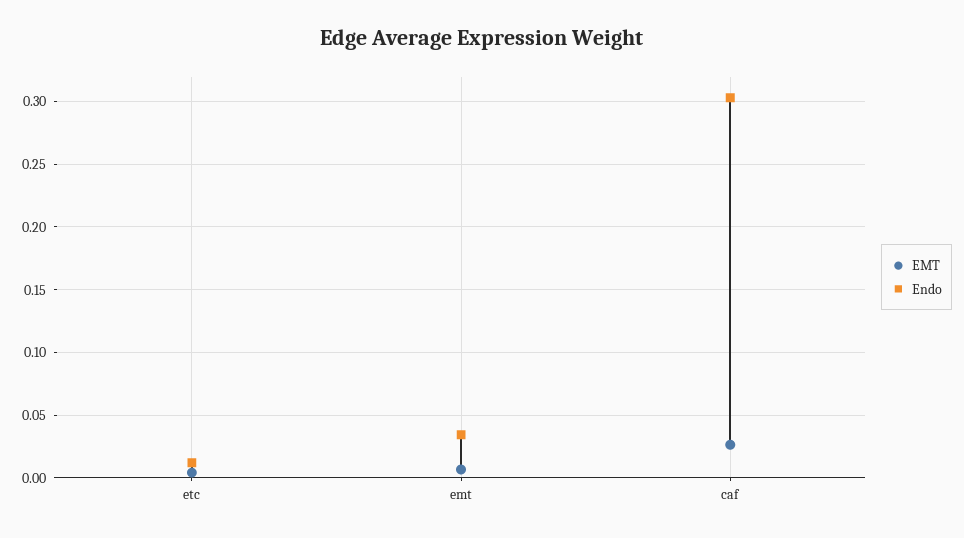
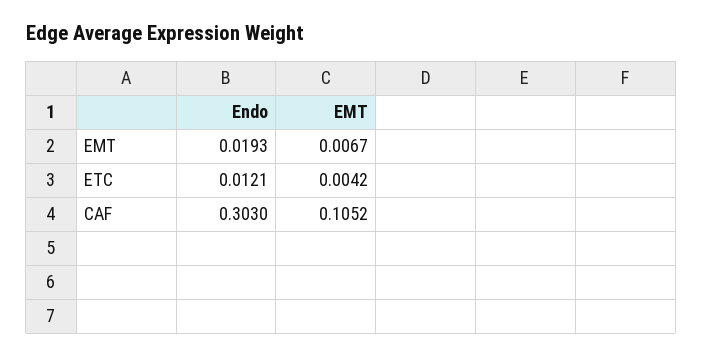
  {
    "EMT": {
      "etc": 0.0042,
      "emt": 0.0067,
-     "caf": 0.025
+     "caf": 0.1052
    },
    "Endo": {
      "etc": 0.0121,
-     "emt": 0.035,
+     "emt": 0.0193,
      "caf": 0.303
    }
  }

